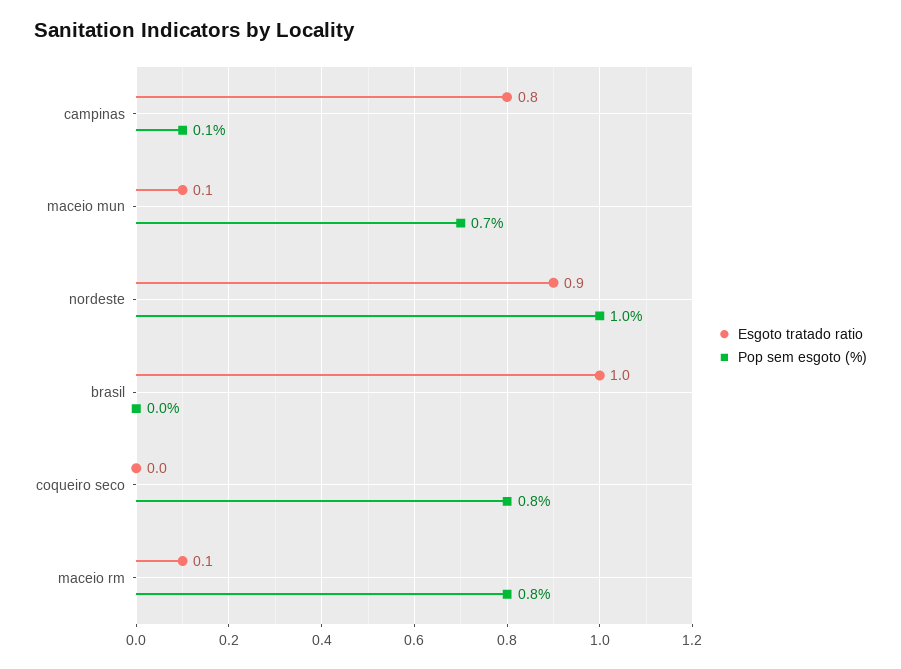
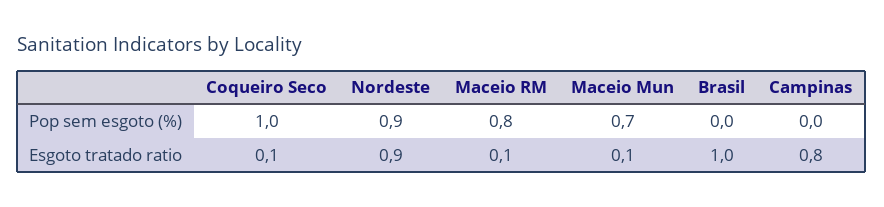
  {
    "Esgoto tratado ratio": {
      "campinas": 0.8,
      "maceio mun": 0.1,
      "nordeste": 0.9,
      "brasil": 1,
-     "coqueiro seco": 0,
+     "coqueiro seco": 0.1,
      "maceio rm": 0.1
    },
    "Pop sem esgoto (%)": {
-     "campinas": 0.1,
+     "campinas": 0,
      "maceio mun": 0.7,
-     "nordeste": 1,
+     "nordeste": 0.9,
      "brasil": 0,
-     "coqueiro seco": 0.8,
+     "coqueiro seco": 1,
      "maceio rm": 0.8
    }
  }

